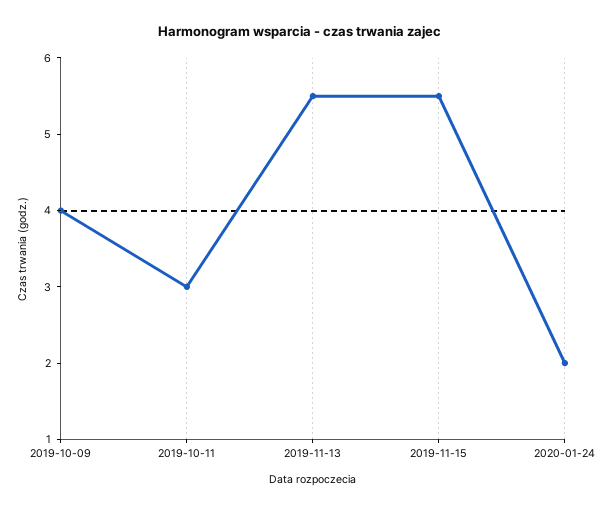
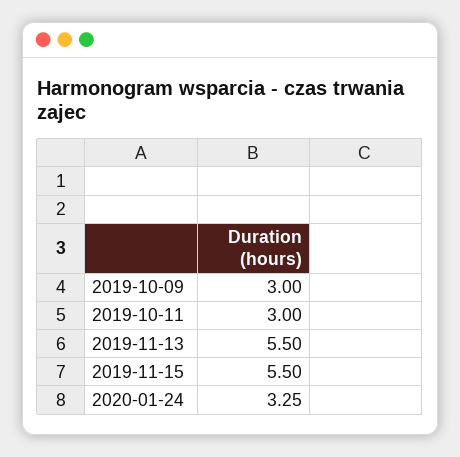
  {
-   "2019-10-09": 4,
+   "2019-10-09": 3,
    "2019-10-11": 3,
    "2019-11-13": 5.5,
    "2019-11-15": 5.5,
-   "2020-01-24": 2
+   "2020-01-24": 3.25
  }

